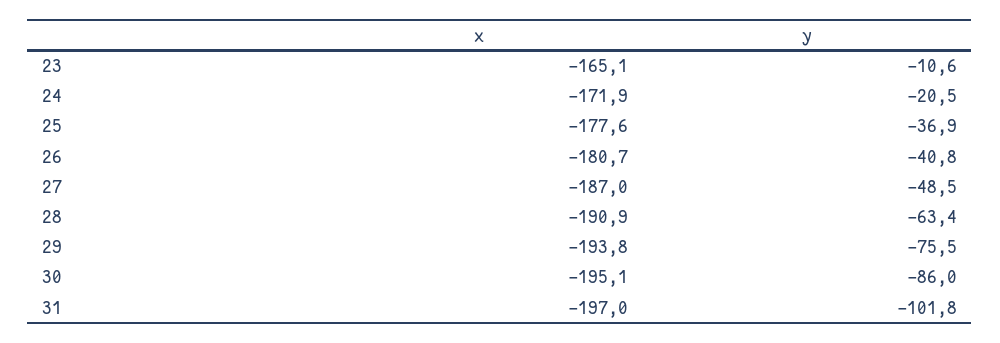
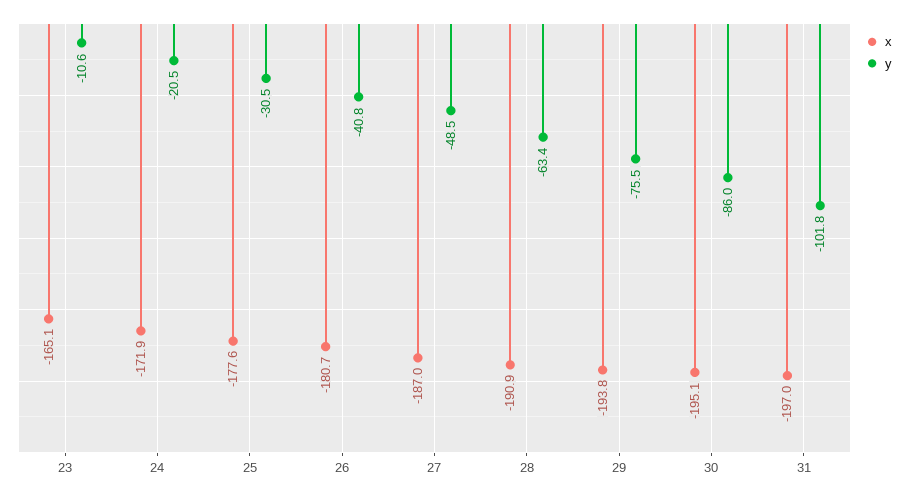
  {
    "x": {
      "23": -165.1,
      "24": -171.9,
      "25": -177.6,
      "26": -180.7,
      "27": -187,
      "28": -190.9,
      "29": -193.8,
      "30": -195.1,
      "31": -197
    },
    "y": {
      "23": -10.6,
      "24": -20.5,
-     "25": -36.9,
+     "25": -30.5,
      "26": -40.8,
      "27": -48.5,
      "28": -63.4,
      "29": -75.5,
      "30": -86,
      "31": -101.8
    }
  }

